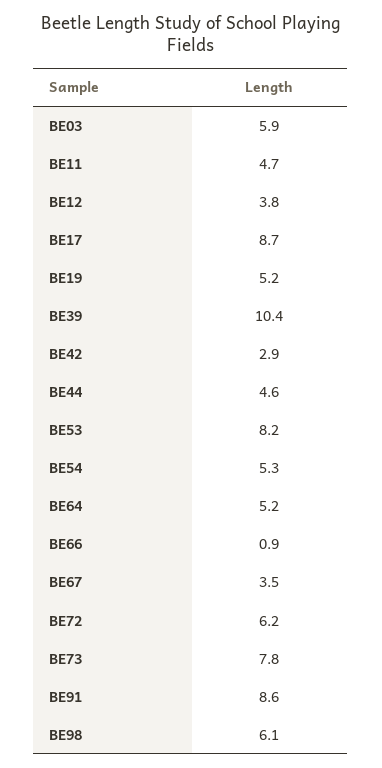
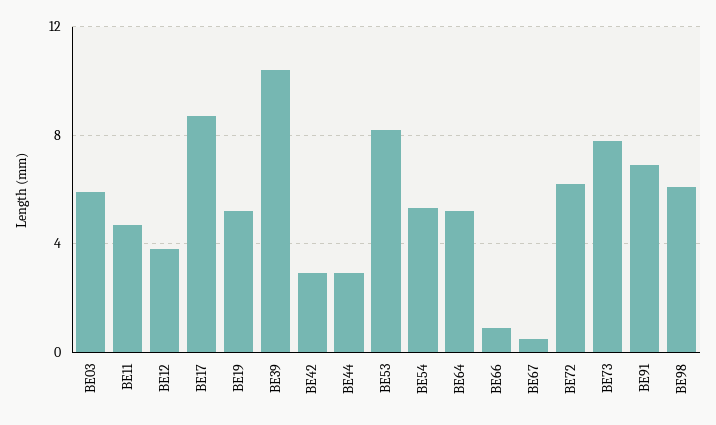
  {
    "BE03": 5.9,
    "BE11": 4.7,
    "BE12": 3.8,
    "BE17": 8.7,
    "BE19": 5.2,
    "BE39": 10.4,
    "BE42": 2.9,
-   "BE44": 4.6,
+   "BE44": 3,
    "BE53": 8.2,
    "BE54": 5.3,
    "BE64": 5.2,
    "BE66": 0.9,
-   "BE67": 3.5,
+   "BE67": 0.5,
    "BE72": 6.2,
    "BE73": 7.8,
-   "BE91": 8.6,
+   "BE91": 7,
    "BE98": 6.1
  }

